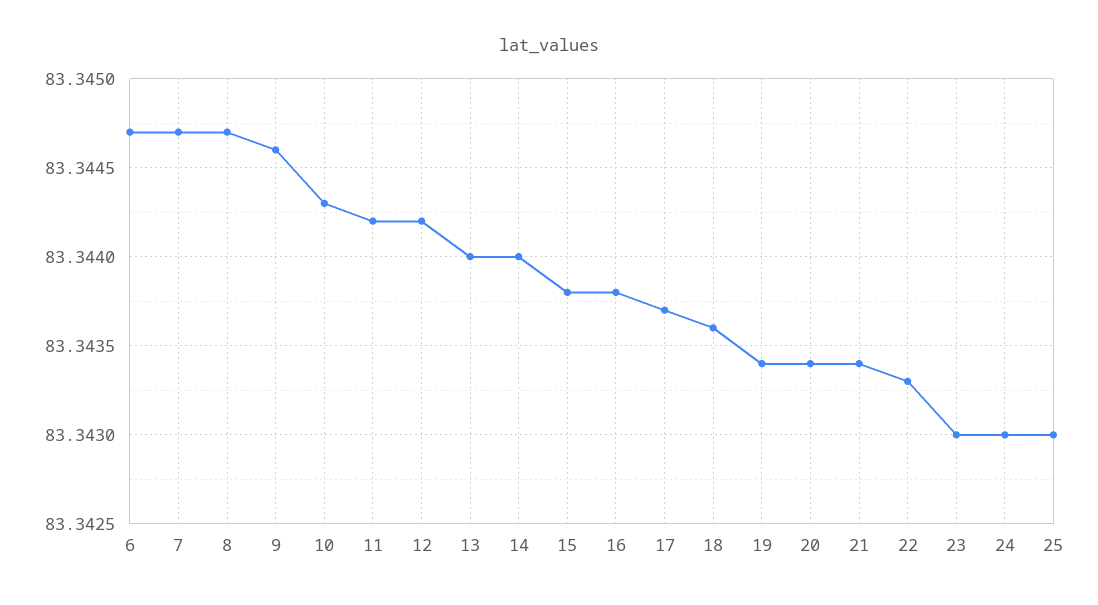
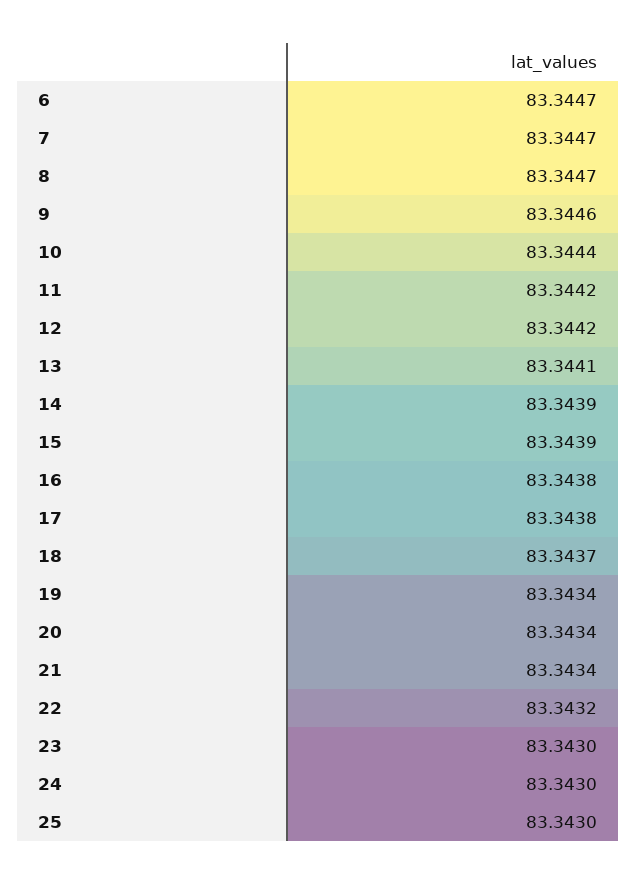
  {
    "6": 83.3447,
    "7": 83.3447,
    "8": 83.3447,
    "9": 83.3446,
-   "10": 83.3443,
+   "10": 83.3444,
    "11": 83.3442,
    "12": 83.3442,
-   "13": 83.344,
+   "13": 83.3441,
-   "14": 83.344,
+   "14": 83.3439,
-   "15": 83.3438,
+   "15": 83.3439,
    "16": 83.3438,
-   "17": 83.3437,
+   "17": 83.3438,
-   "18": 83.3436,
+   "18": 83.3437,
    "19": 83.3434,
    "20": 83.3434,
    "21": 83.3434,
-   "22": 83.3433,
+   "22": 83.3432,
    "23": 83.343,
    "24": 83.343,
    "25": 83.343
  }

